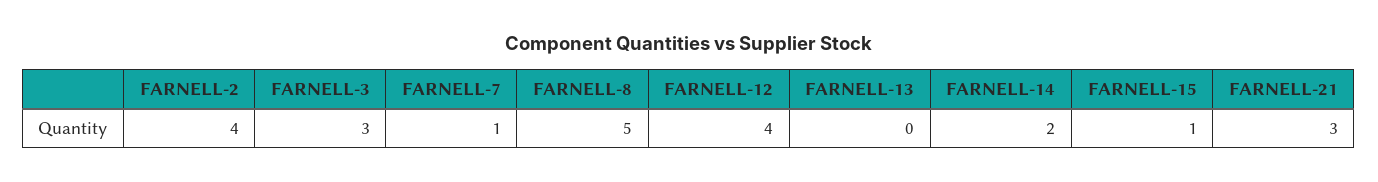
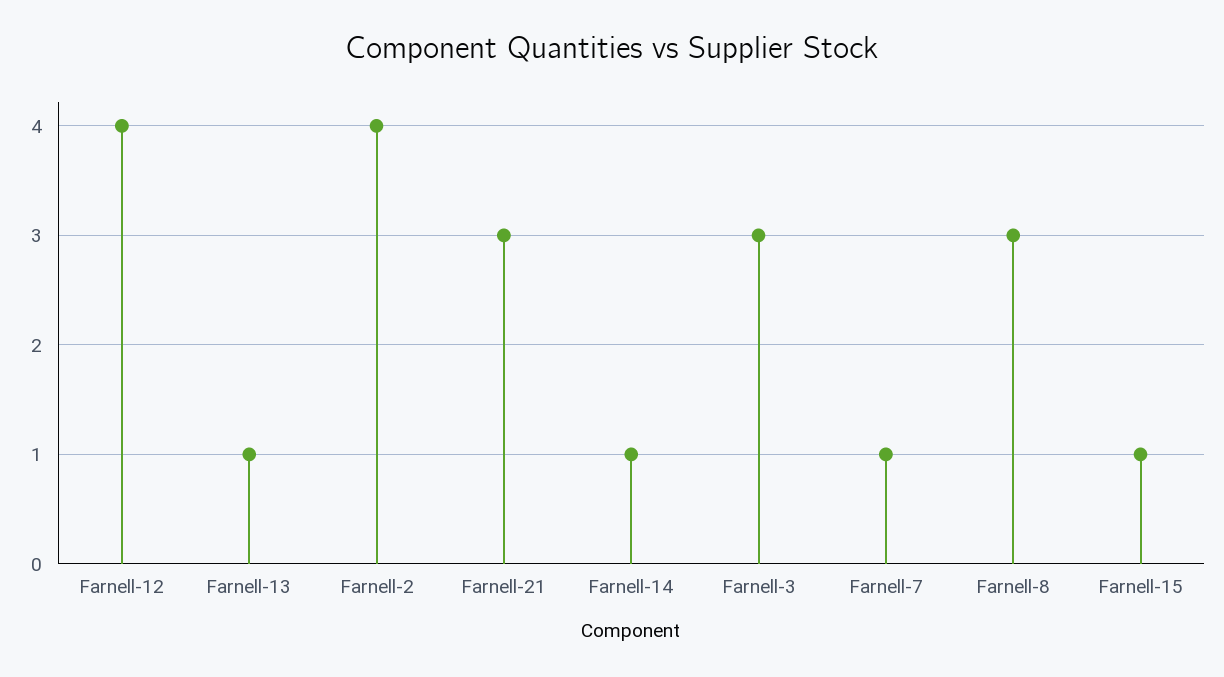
  {
    "FARNELL-2": 4,
    "FARNELL-3": 3,
    "FARNELL-7": 1,
-   "FARNELL-8": 5,
+   "FARNELL-8": 3,
    "FARNELL-12": 4,
-   "FARNELL-13": 0,
+   "FARNELL-13": 1,
-   "FARNELL-14": 2,
+   "FARNELL-14": 1,
    "FARNELL-15": 1,
    "FARNELL-21": 3
  }

